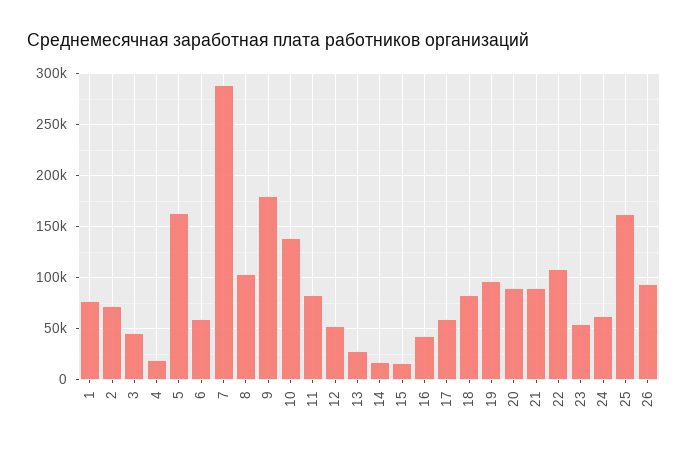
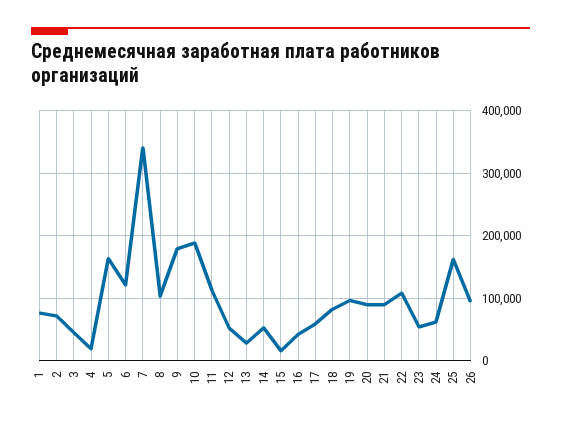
  {
    "1": 80000,
    "2": 70000,
    "3": 50000,
    "4": 20000,
    "5": 160000,
-   "6": 60000,
+   "6": 120000,
-   "7": 290000,
+   "7": 340000,
    "8": 100000,
    "9": 180000,
-   "10": 140000,
+   "10": 190000,
-   "11": 80000,
+   "11": 110000,
    "12": 50000,
    "13": 30000,
-   "14": 20000,
+   "14": 50000,
    "15": 20000,
    "16": 40000,
    "17": 60000,
    "18": 80000,
    "19": 100000,
    "20": 90000,
    "21": 90000,
    "22": 110000,
    "23": 50000,
    "24": 60000,
    "25": 160000,
    "26": 90000
  }

